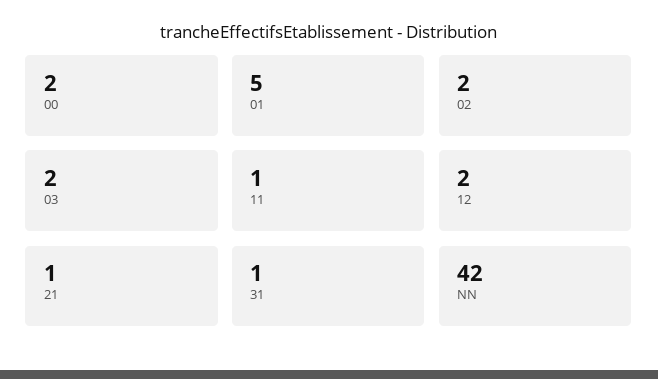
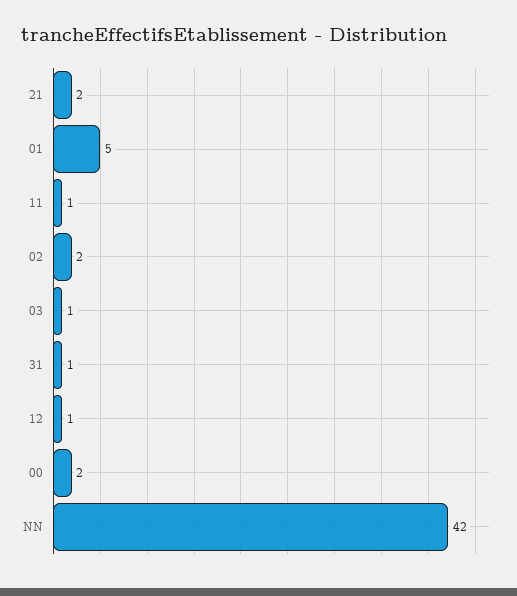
  {
    "00": 2,
    "01": 5,
    "02": 2,
-   "03": 2,
+   "03": 1,
    "11": 1,
-   "12": 2,
+   "12": 1,
-   "21": 1,
+   "21": 2,
    "31": 1,
    "NN": 42
  }

